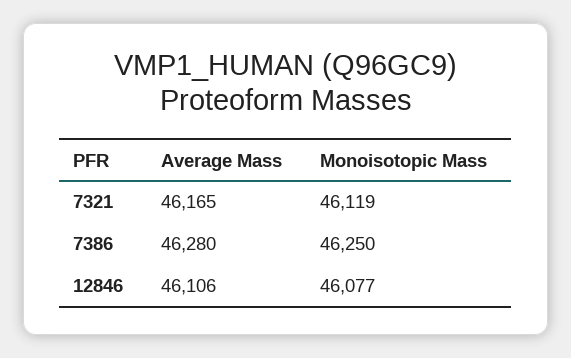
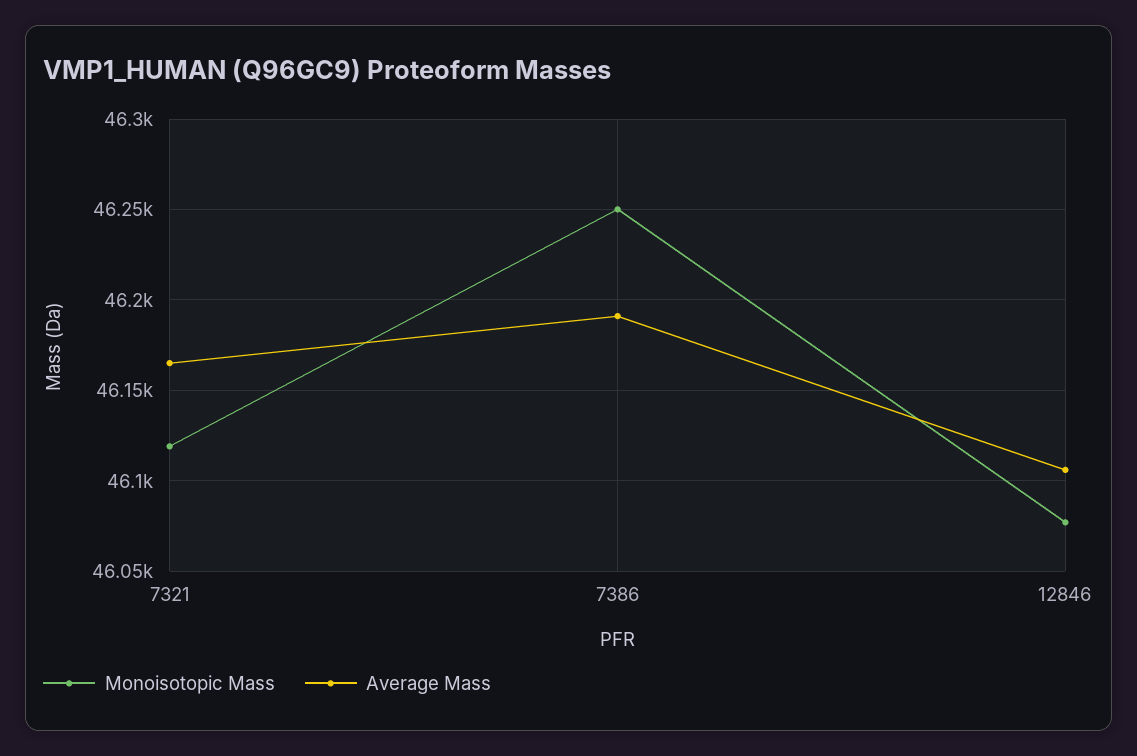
  {
    "Average Mass": {
      "7321": 46165,
-     "7386": 46280,
+     "7386": 46190,
      "12846": 46106
    },
    "Monoisotopic Mass": {
      "7321": 46119,
      "7386": 46250,
      "12846": 46077
    }
  }

